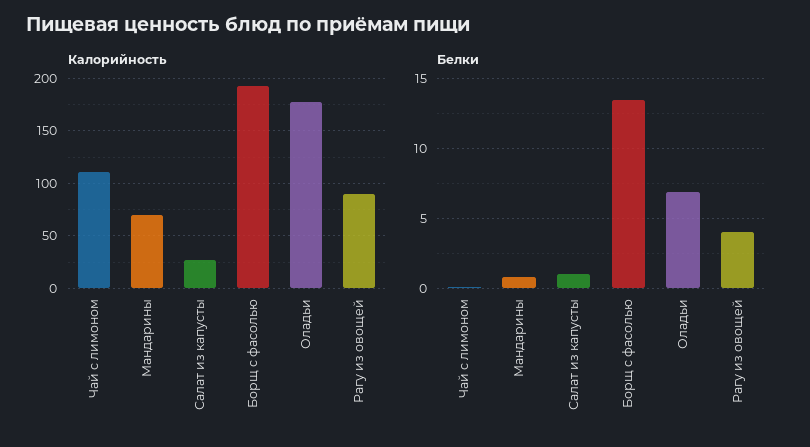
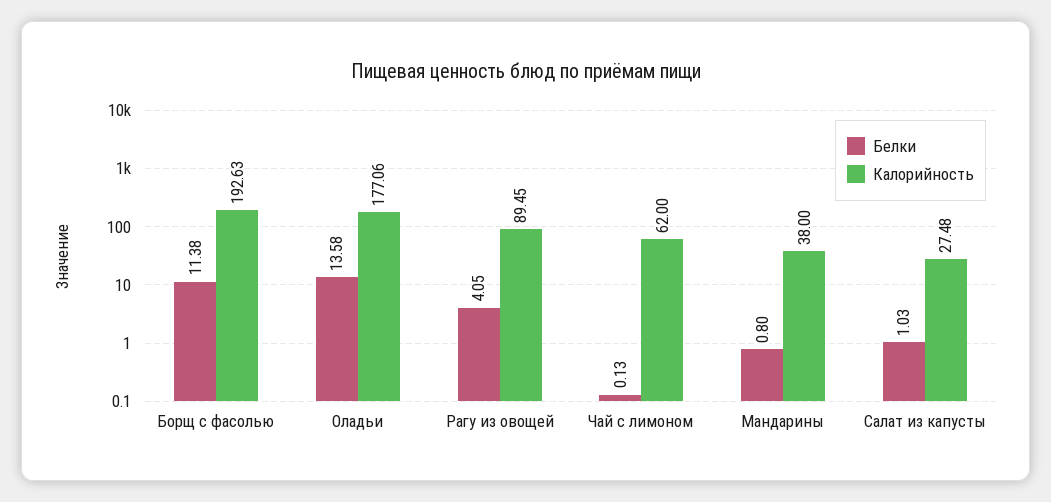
  {
    "Калорийность": {
-     "Чай с лимоном": 110,
+     "Чай с лимоном": 62,
-     "Мандарины": 70,
+     "Мандарины": 38,
      "Салат из капусты": 27.48,
      "Борщ с фасолью": 192.63,
      "Оладьи": 177.06,
      "Рагу из овощей": 89.45
    },
    "Белки": {
      "Чай с лимоном": 0.13,
      "Мандарины": 0.8,
      "Салат из капусты": 1.03,
-     "Борщ с фасолью": 13.5,
+     "Борщ с фасолью": 11.38,
-     "Оладьи": 7,
+     "Оладьи": 13.58,
      "Рагу из овощей": 4.05
    }
  }

